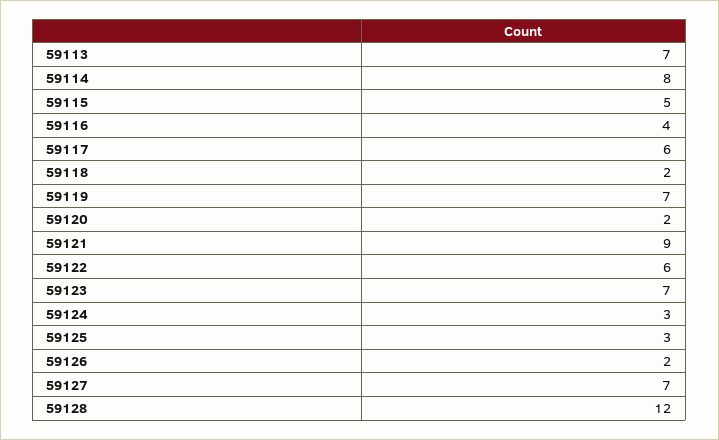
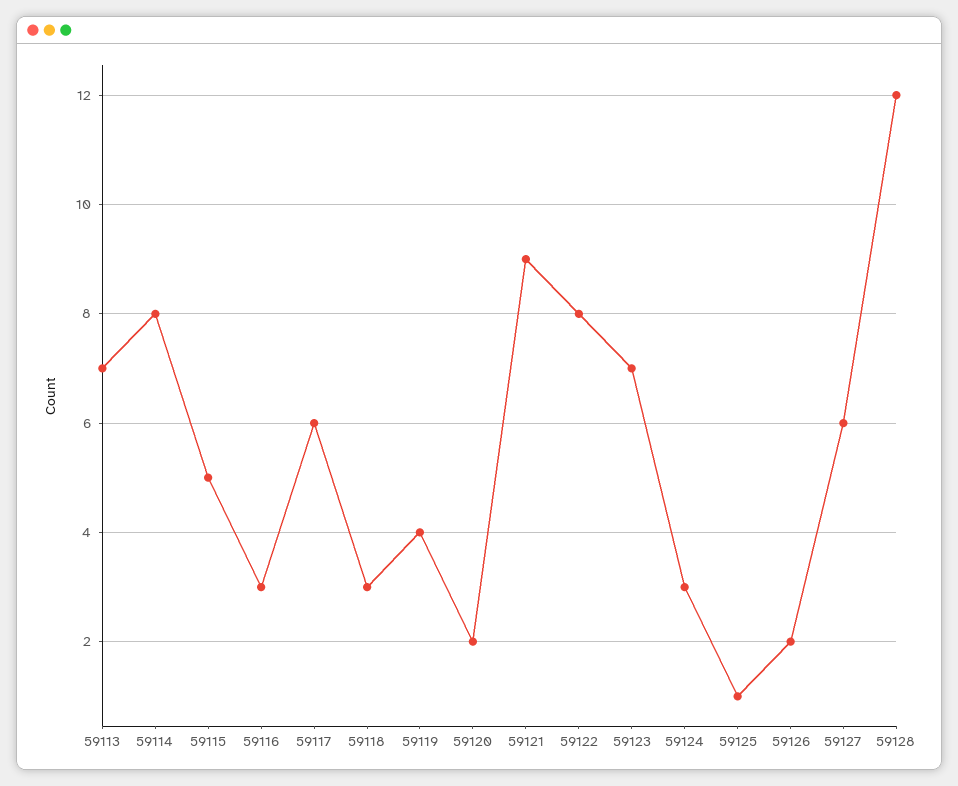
  {
    "59113": 7,
    "59114": 8,
    "59115": 5,
-   "59116": 4,
+   "59116": 3,
    "59117": 6,
-   "59118": 2,
+   "59118": 3,
-   "59119": 7,
+   "59119": 4,
    "59120": 2,
    "59121": 9,
-   "59122": 6,
+   "59122": 8,
    "59123": 7,
    "59124": 3,
-   "59125": 3,
+   "59125": 1,
    "59126": 2,
-   "59127": 7,
+   "59127": 6,
    "59128": 12
  }

